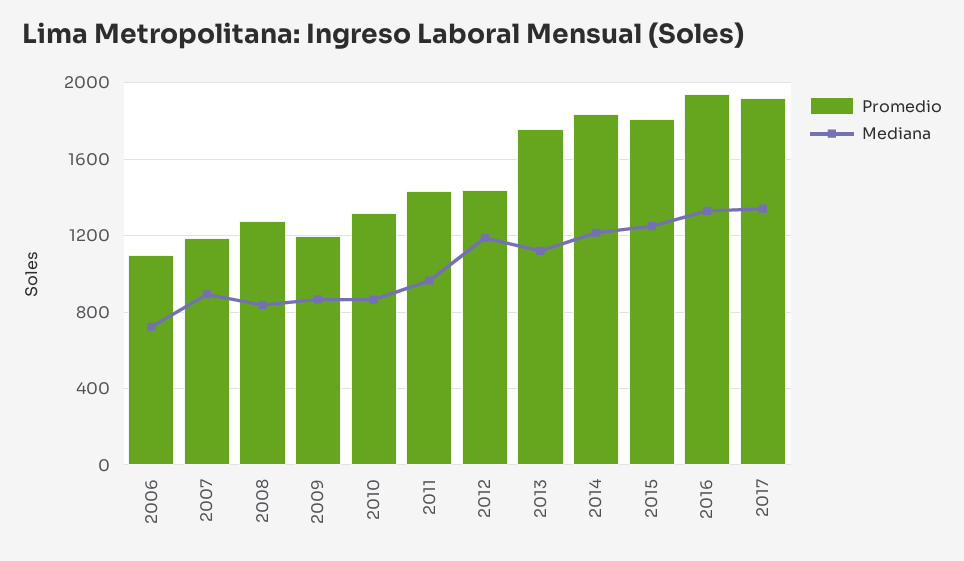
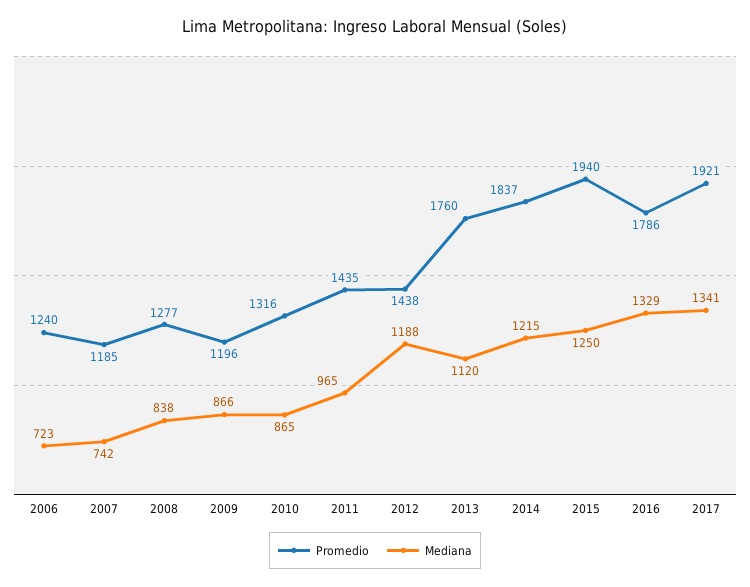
  {
    "Promedio": {
-     "2006": 1100,
+     "2006": 1240,
      "2007": 1185,
      "2008": 1277,
      "2009": 1196,
      "2010": 1316,
      "2011": 1435,
      "2012": 1438,
      "2013": 1760,
      "2014": 1837,
-     "2015": 1800,
+     "2015": 1940,
-     "2016": 1950,
+     "2016": 1786,
      "2017": 1921
    },
    "Mediana": {
      "2006": 723,
-     "2007": 900,
+     "2007": 742,
      "2008": 838,
      "2009": 866,
      "2010": 865,
      "2011": 965,
      "2012": 1188,
      "2013": 1120,
      "2014": 1215,
      "2015": 1250,
      "2016": 1329,
      "2017": 1341
    }
  }

